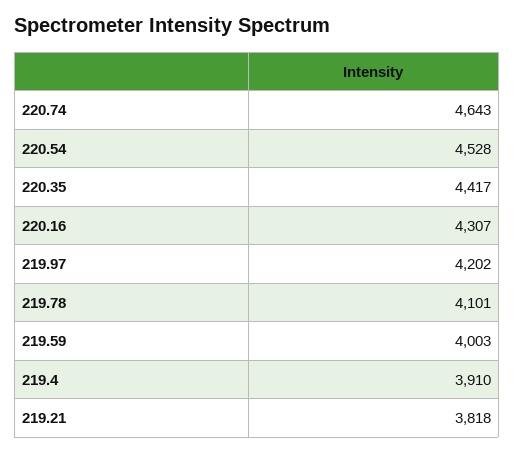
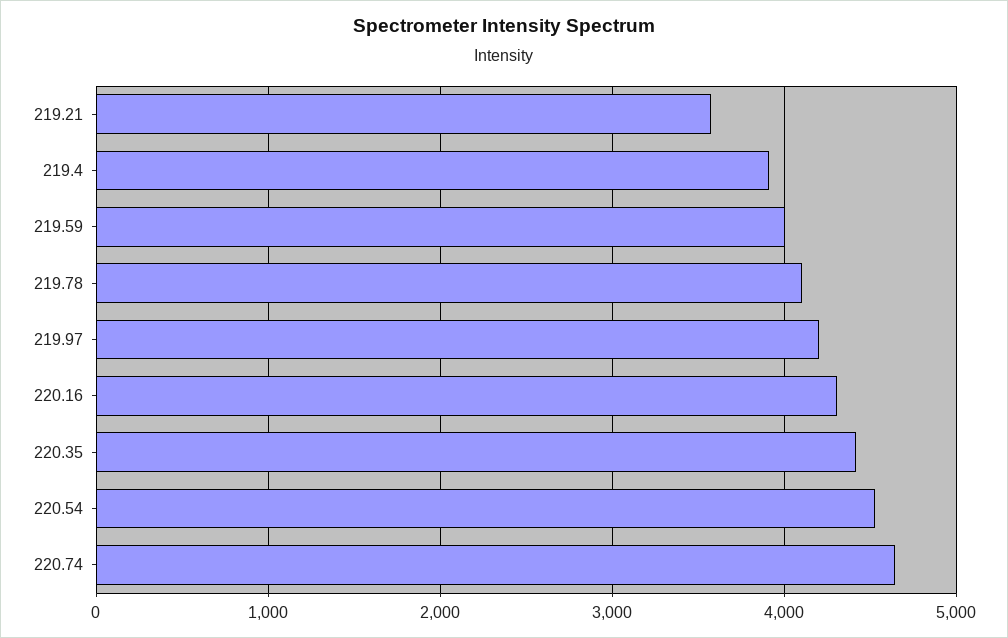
  {
    "220.74": 4643,
    "220.54": 4528,
    "220.35": 4417,
    "220.16": 4307,
    "219.97": 4202,
    "219.78": 4101,
    "219.59": 4003,
    "219.4": 3910,
-   "219.21": 3818
+   "219.21": 3600
  }

